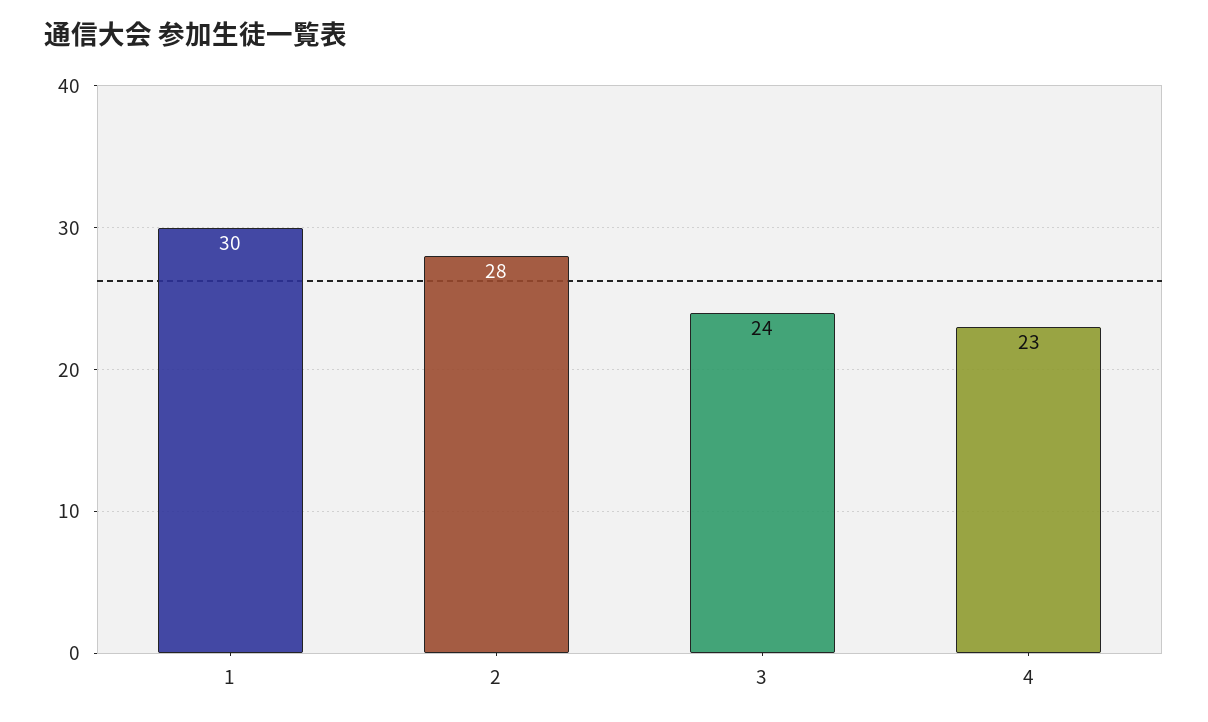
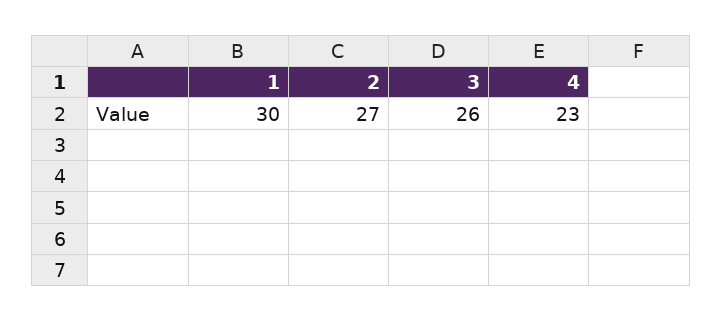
  {
    "1": 30,
-   "2": 28,
+   "2": 27,
-   "3": 24,
+   "3": 26,
    "4": 23
  }

